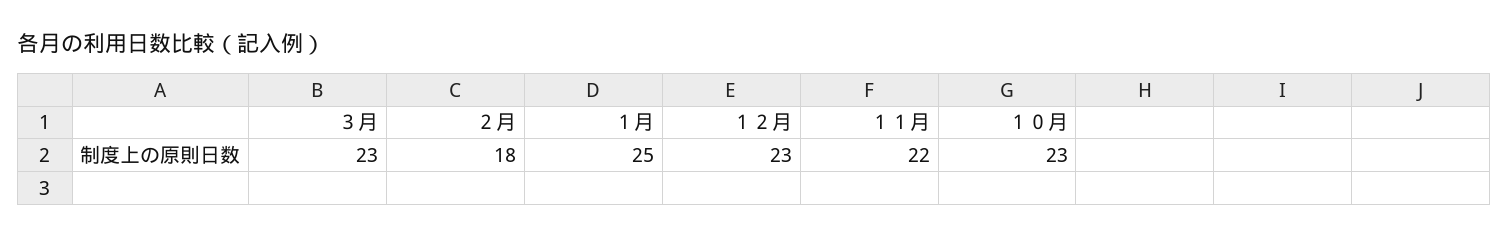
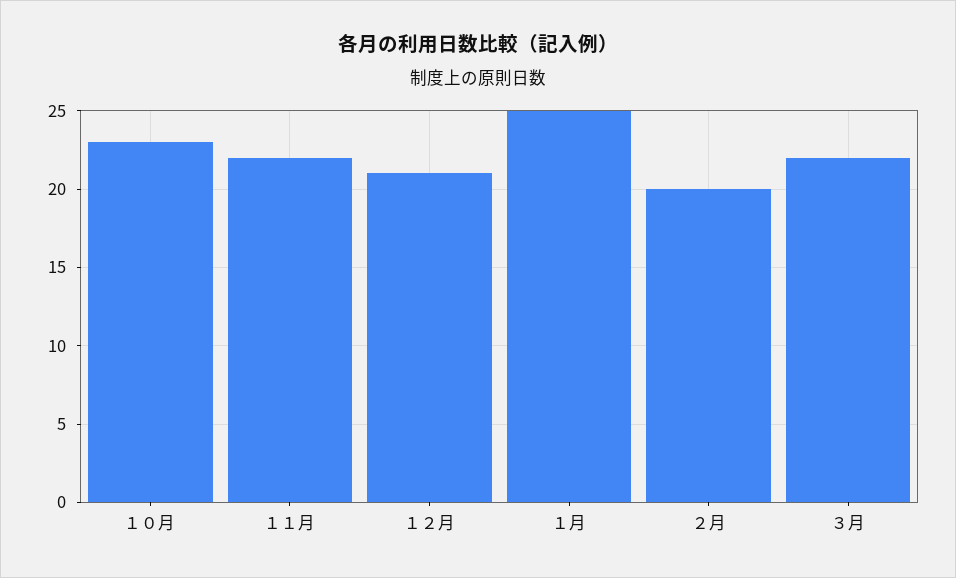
  {
-   "３月": 23,
+   "３月": 22,
-   "２月": 18,
+   "２月": 20,
    "１月": 25,
-   "１２月": 23,
+   "１２月": 21,
    "１１月": 22,
    "１０月": 23
  }

